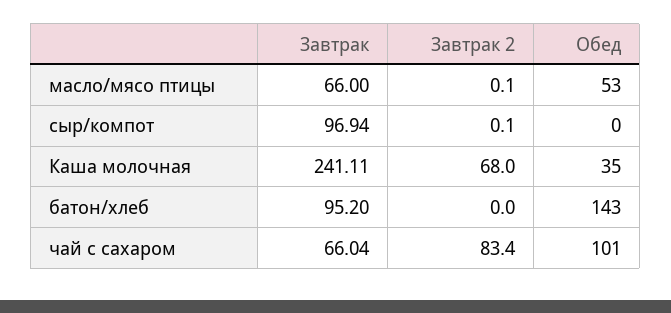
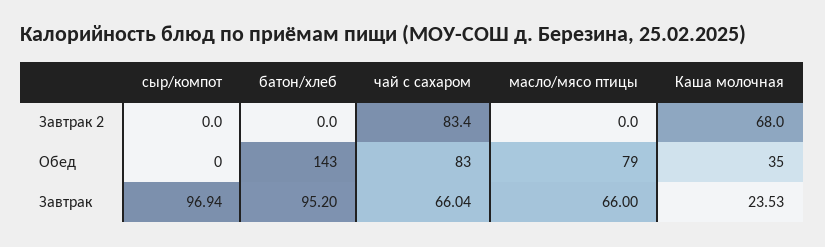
  {
    "Завтрак": {
      "масло/мясо птицы": 66,
      "сыр/компот": 96.94,
-     "Каша молочная": 241.11,
+     "Каша молочная": 23.53,
      "батон/хлеб": 95.2,
      "чай с сахаром": 66.04
    },
    "Завтрак 2": {
-     "масло/мясо птицы": 0.1,
+     "масло/мясо птицы": 0,
-     "сыр/компот": 0.1,
+     "сыр/компот": 0,
      "Каша молочная": 68,
      "батон/хлеб": 0,
      "чай с сахаром": 83.4
    },
    "Обед": {
-     "масло/мясо птицы": 53,
+     "масло/мясо птицы": 79,
      "сыр/компот": 0,
      "Каша молочная": 35,
      "батон/хлеб": 143,
-     "чай с сахаром": 101
+     "чай с сахаром": 83
    }
  }

